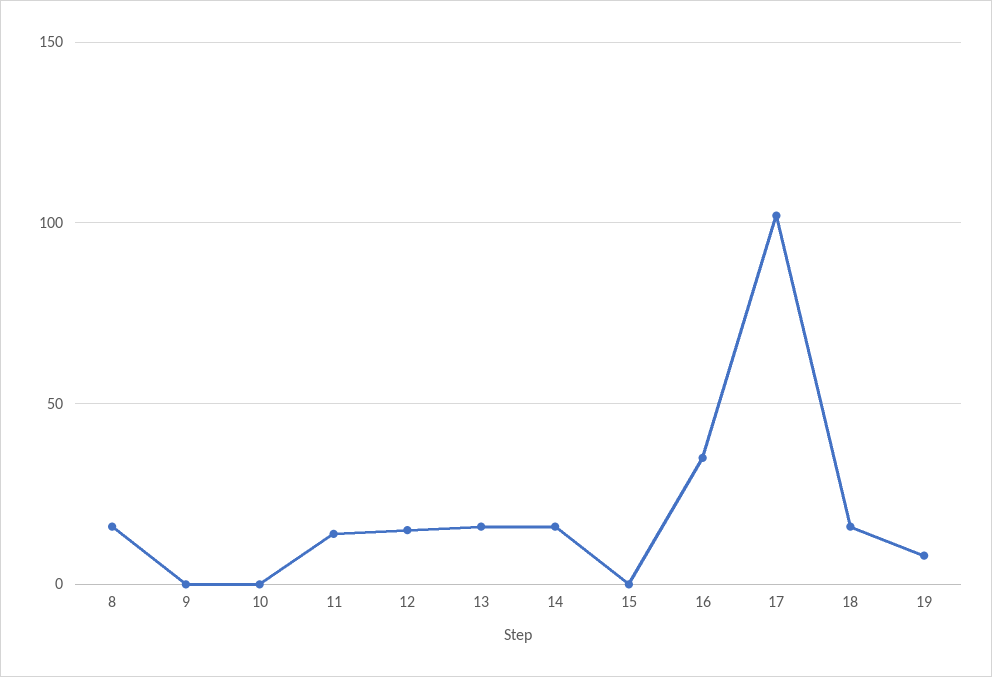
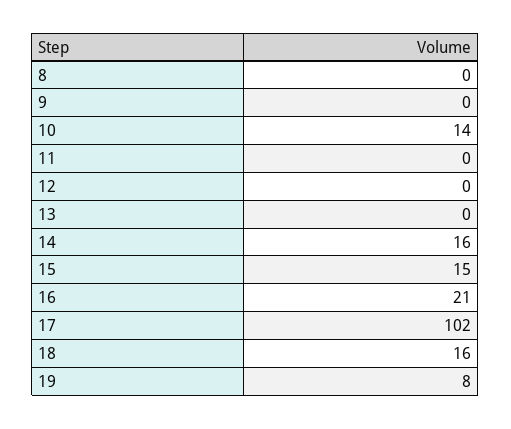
  {
-   "8": 15,
+   "8": 0,
    "9": 0,
-   "10": 0,
+   "10": 14,
-   "11": 15,
+   "11": 0,
-   "12": 15,
+   "12": 0,
-   "13": 15,
+   "13": 0,
    "14": 16,
-   "15": 0,
+   "15": 15,
-   "16": 35,
+   "16": 21,
    "17": 102,
    "18": 16,
    "19": 8
  }

